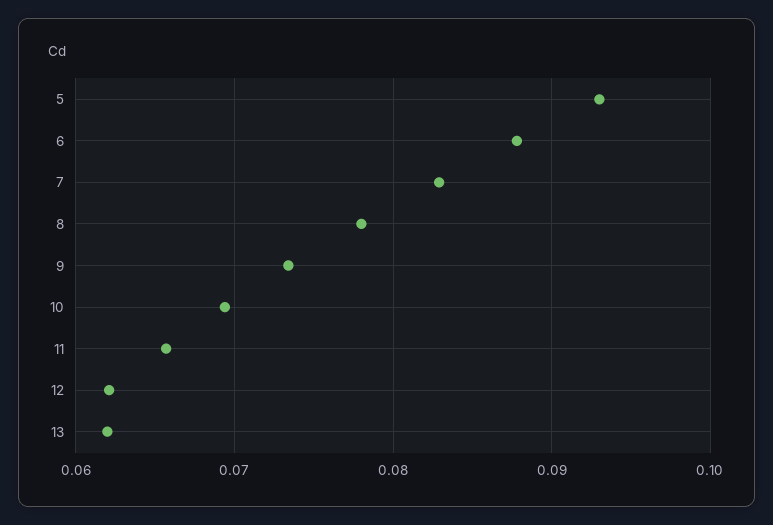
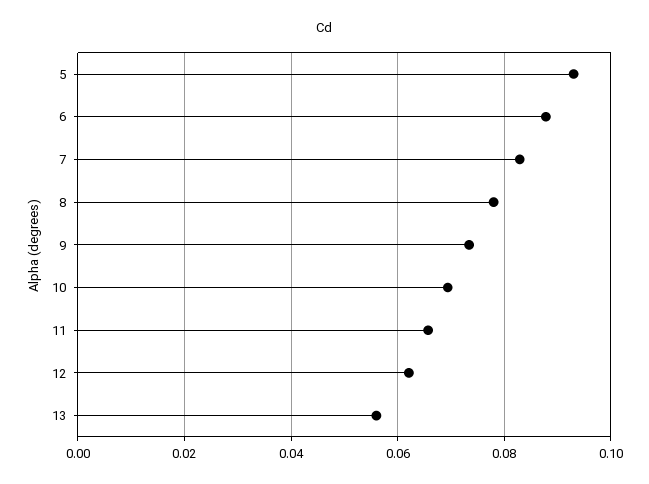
  {
    "5": 0.093,
    "6": 0.088,
    "7": 0.083,
    "8": 0.078,
    "9": 0.073,
    "10": 0.069,
    "11": 0.066,
    "12": 0.062,
-   "13": 0.062
+   "13": 0.056
  }

